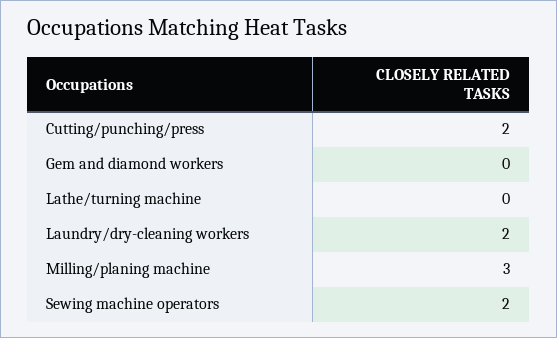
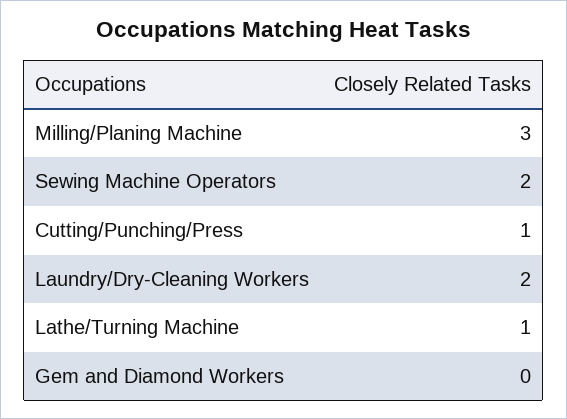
  {
-   "Cutting/punching/press": 2,
+   "Cutting/punching/press": 1,
    "Gem and diamond workers": 0,
-   "Lathe/turning machine": 0,
+   "Lathe/turning machine": 1,
    "Laundry/dry-cleaning workers": 2,
    "Milling/planing machine": 3,
    "Sewing machine operators": 2
  }

